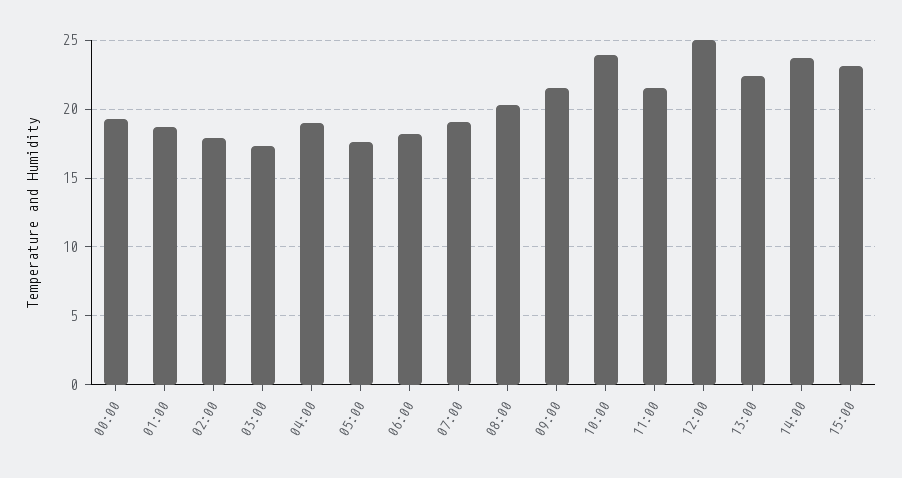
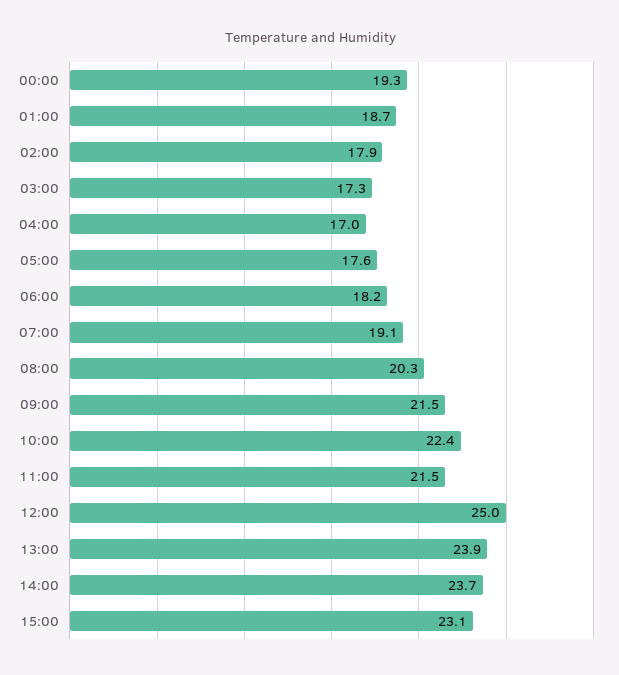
  {
    "00:00": 19.3,
    "01:00": 18.7,
    "02:00": 17.9,
    "03:00": 17.3,
-   "04:00": 19,
+   "04:00": 17,
    "05:00": 17.6,
    "06:00": 18.2,
    "07:00": 19.1,
    "08:00": 20.3,
    "09:00": 21.5,
-   "10:00": 24,
+   "10:00": 22.4,
    "11:00": 21.5,
    "12:00": 25,
-   "13:00": 22.5,
+   "13:00": 23.9,
    "14:00": 23.7,
    "15:00": 23.1
  }

